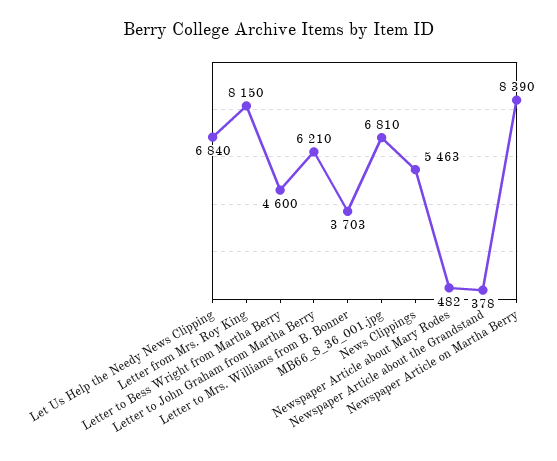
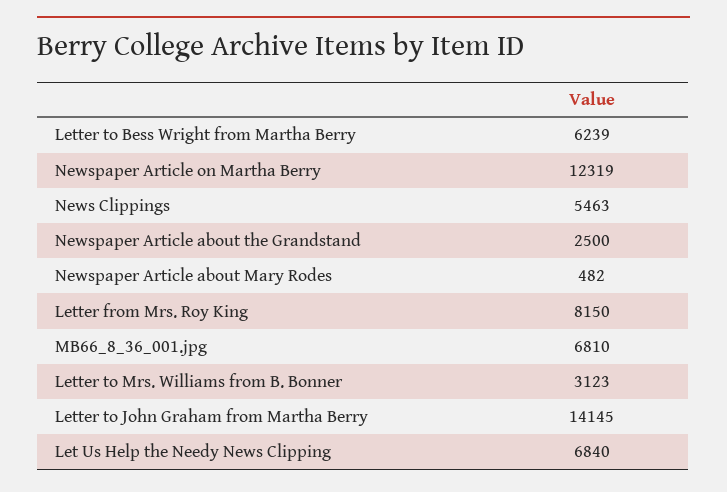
  {
    "Let Us Help the Needy News Clipping": 6840,
    "Letter from Mrs. Roy King": 8150,
-   "Letter to Bess Wright from Martha Berry": 4600,
+   "Letter to Bess Wright from Martha Berry": 6239,
-   "Letter to John Graham from Martha Berry": 6210,
+   "Letter to John Graham from Martha Berry": 14145,
-   "Letter to Mrs. Williams from B. Bonner": 3703,
+   "Letter to Mrs. Williams from B. Bonner": 3123,
    "MB66_8_36_001.jpg": 6810,
    "News Clippings": 5463,
    "Newspaper Article about Mary Rodes": 482,
-   "Newspaper Article about the Grandstand": 378,
+   "Newspaper Article about the Grandstand": 2500,
-   "Newspaper Article on Martha Berry": 8390
+   "Newspaper Article on Martha Berry": 12319
  }

